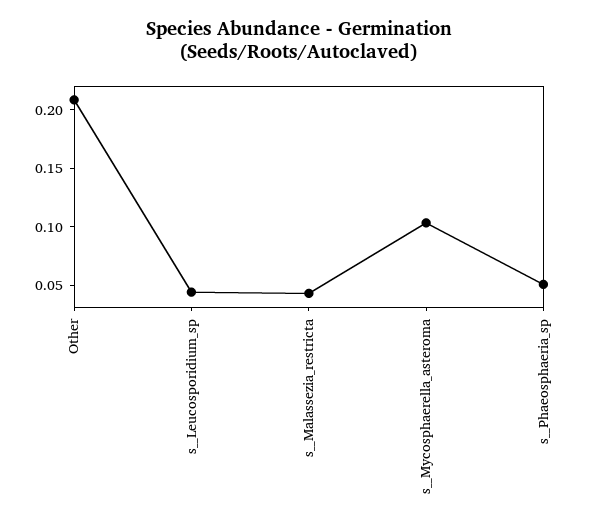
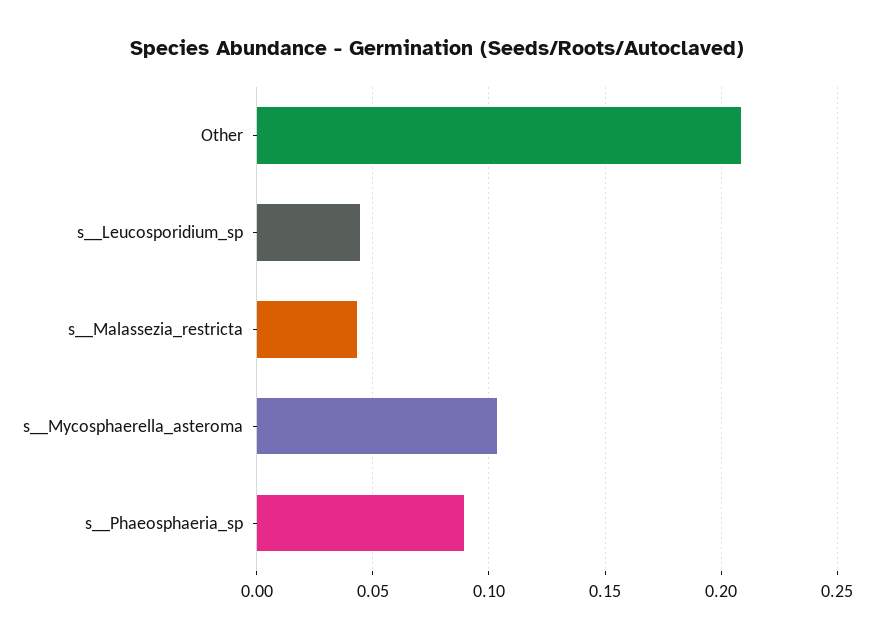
  {
    "Other": 0.21,
    "s__Leucosporidium_sp": 0.045,
    "s__Malassezia_restricta": 0.045,
    "s__Mycosphaerella_asteroma": 0.105,
-   "s__Phaeosphaeria_sp": 0.05
+   "s__Phaeosphaeria_sp": 0.09
  }

